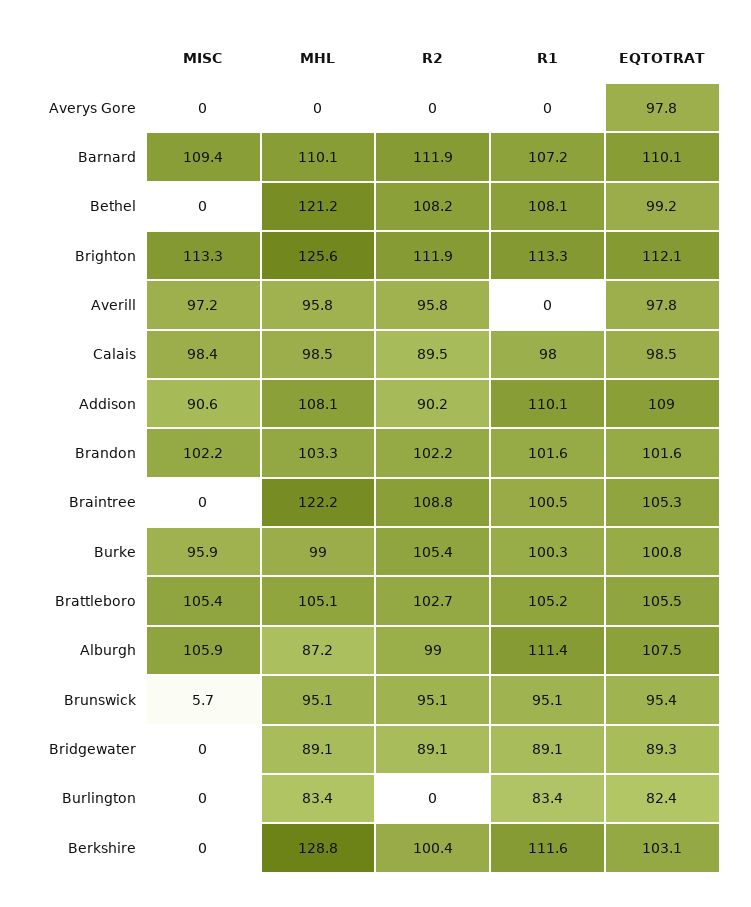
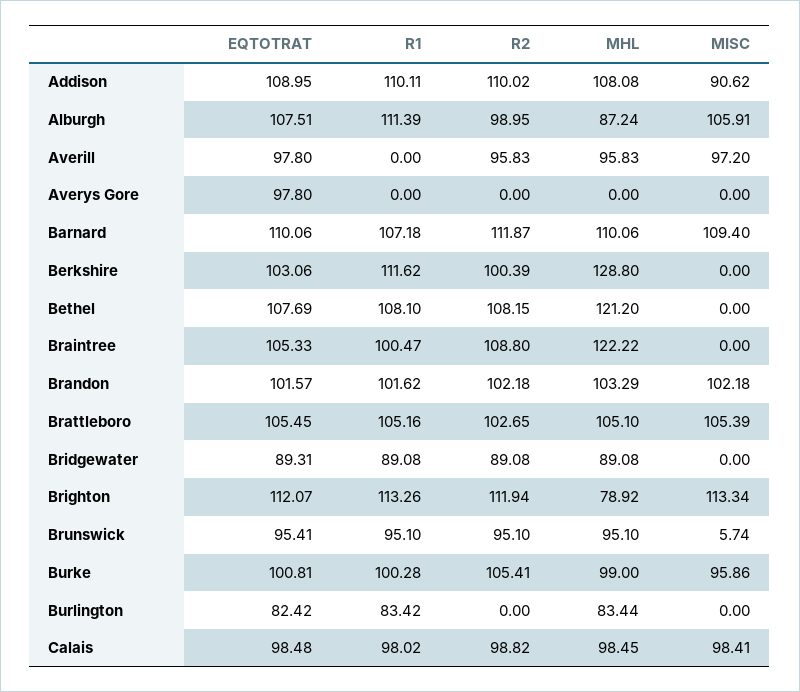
  {
    "MISC": {
      "Averys Gore": 0,
      "Barnard": 109.4,
      "Bethel": 0,
      "Brighton": 113.34,
      "Averill": 97.2,
      "Calais": 98.41,
      "Addison": 90.62,
      "Brandon": 102.18,
      "Braintree": 0,
      "Burke": 95.86,
      "Brattleboro": 105.39,
      "Alburgh": 105.91,
      "Brunswick": 5.74,
      "Bridgewater": 0,
      "Burlington": 0,
      "Berkshire": 0
    },
    "MHL": {
      "Averys Gore": 0,
      "Barnard": 110.06,
      "Bethel": 121.2,
-     "Brighton": 125.6,
+     "Brighton": 78.92,
      "Averill": 95.83,
      "Calais": 98.45,
      "Addison": 108.08,
      "Brandon": 103.29,
      "Braintree": 122.22,
      "Burke": 99,
      "Brattleboro": 105.1,
      "Alburgh": 87.24,
      "Brunswick": 95.1,
      "Bridgewater": 89.08,
      "Burlington": 83.44,
      "Berkshire": 128.8
    },
    "R2": {
      "Averys Gore": 0,
      "Barnard": 111.87,
      "Bethel": 108.15,
      "Brighton": 111.94,
      "Averill": 95.83,
-     "Calais": 89.5,
+     "Calais": 98.82,
-     "Addison": 90.2,
+     "Addison": 110.02,
      "Brandon": 102.18,
      "Braintree": 108.8,
      "Burke": 105.41,
      "Brattleboro": 102.65,
      "Alburgh": 98.95,
      "Brunswick": 95.1,
      "Bridgewater": 89.08,
      "Burlington": 0,
      "Berkshire": 100.39
    },
    "R1": {
      "Averys Gore": 0,
      "Barnard": 107.18,
      "Bethel": 108.1,
      "Brighton": 113.26,
      "Averill": 0,
      "Calais": 98.02,
      "Addison": 110.11,
      "Brandon": 101.62,
      "Braintree": 100.47,
      "Burke": 100.28,
      "Brattleboro": 105.16,
      "Alburgh": 111.39,
      "Brunswick": 95.1,
      "Bridgewater": 89.08,
      "Burlington": 83.42,
      "Berkshire": 111.62
    },
    "EQTOTRAT": {
      "Averys Gore": 97.8,
      "Barnard": 110.06,
-     "Bethel": 99.2,
+     "Bethel": 107.69,
      "Brighton": 112.07,
      "Averill": 97.8,
      "Calais": 98.48,
      "Addison": 108.95,
      "Brandon": 101.57,
      "Braintree": 105.33,
      "Burke": 100.81,
      "Brattleboro": 105.45,
      "Alburgh": 107.51,
      "Brunswick": 95.41,
      "Bridgewater": 89.31,
      "Burlington": 82.42,
      "Berkshire": 103.06
    }
  }

